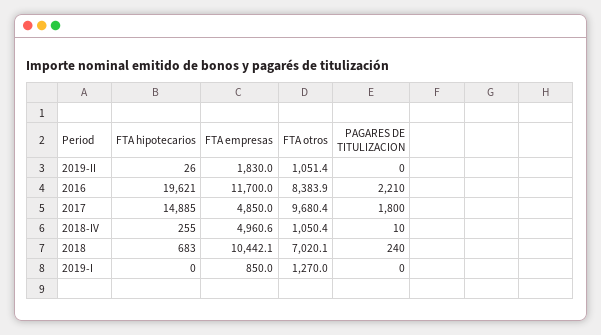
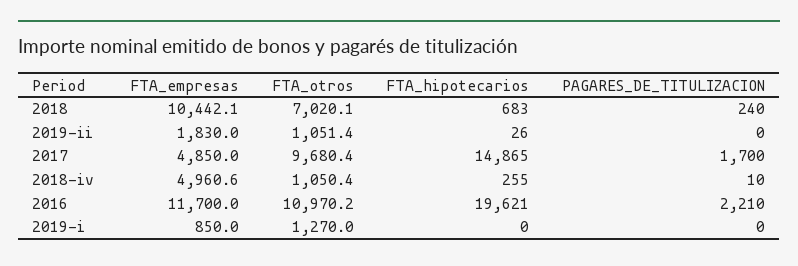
  {
    "FTA hipotecarios": {
      "2019-II": 26,
      "2016": 19621,
-     "2017": 14885,
+     "2017": 14865,
      "2018-IV": 255,
      "2018": 683,
      "2019-I": 0
    },
    "FTA empresas": {
      "2019-II": 1830,
      "2016": 11700,
      "2017": 4850,
      "2018-IV": 4960.6,
      "2018": 10442.1,
      "2019-I": 850
    },
    "FTA otros": {
      "2019-II": 1051.4,
-     "2016": 8383.9,
+     "2016": 10970.2,
      "2017": 9680.4,
      "2018-IV": 1050.4,
      "2018": 7020.1,
      "2019-I": 1270
    },
    "PAGARES DE TITULIZACION": {
      "2019-II": 0,
      "2016": 2210,
-     "2017": 1800,
+     "2017": 1700,
      "2018-IV": 10,
      "2018": 240,
      "2019-I": 0
    }
  }

